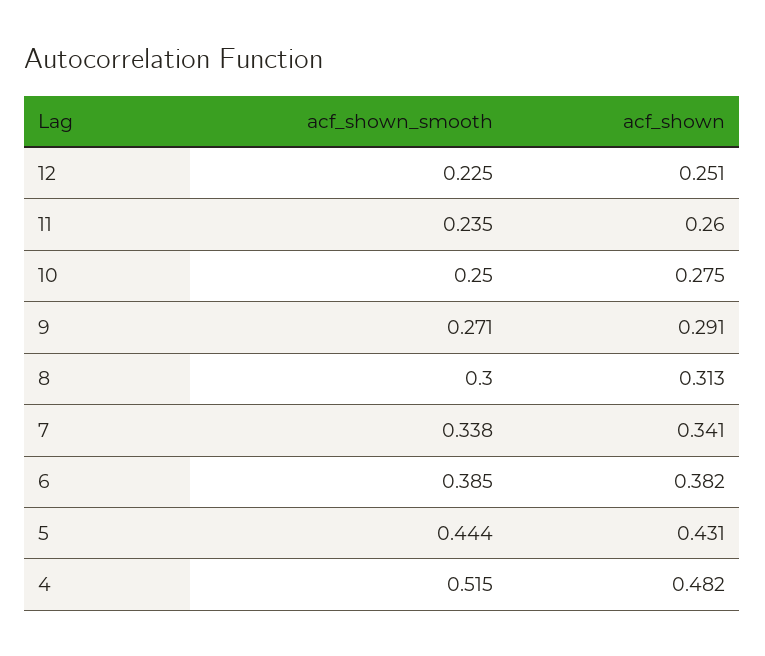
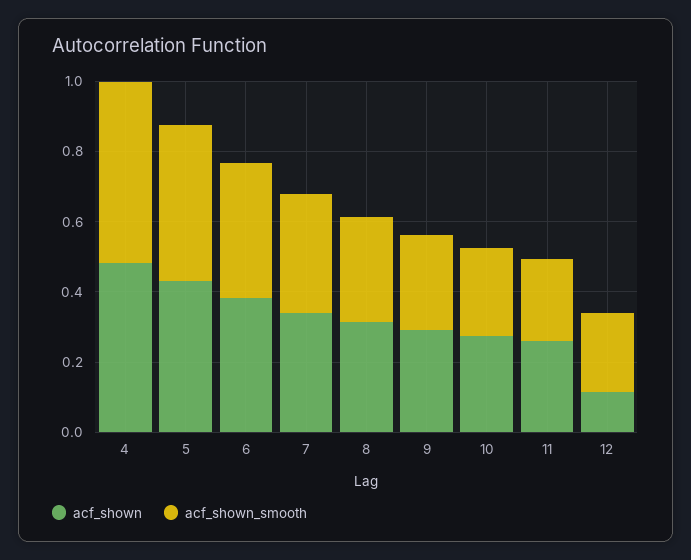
  {
    "acf_shown_smooth": {
      "12": 0.225,
      "11": 0.235,
      "10": 0.25,
      "9": 0.271,
      "8": 0.3,
      "7": 0.338,
      "6": 0.385,
      "5": 0.444,
      "4": 0.515
    },
    "acf_shown": {
-     "12": 0.251,
+     "12": 0.1,
      "11": 0.26,
      "10": 0.275,
      "9": 0.291,
      "8": 0.313,
      "7": 0.341,
      "6": 0.382,
      "5": 0.431,
      "4": 0.482
    }
  }

